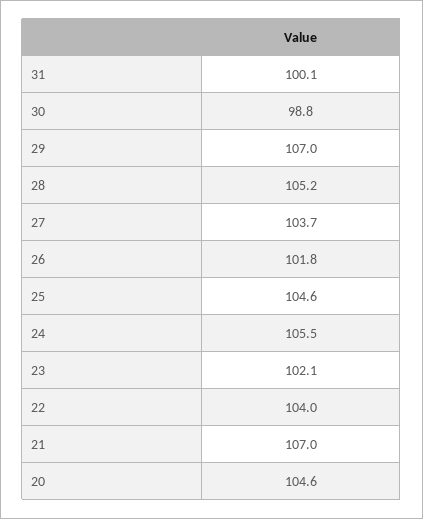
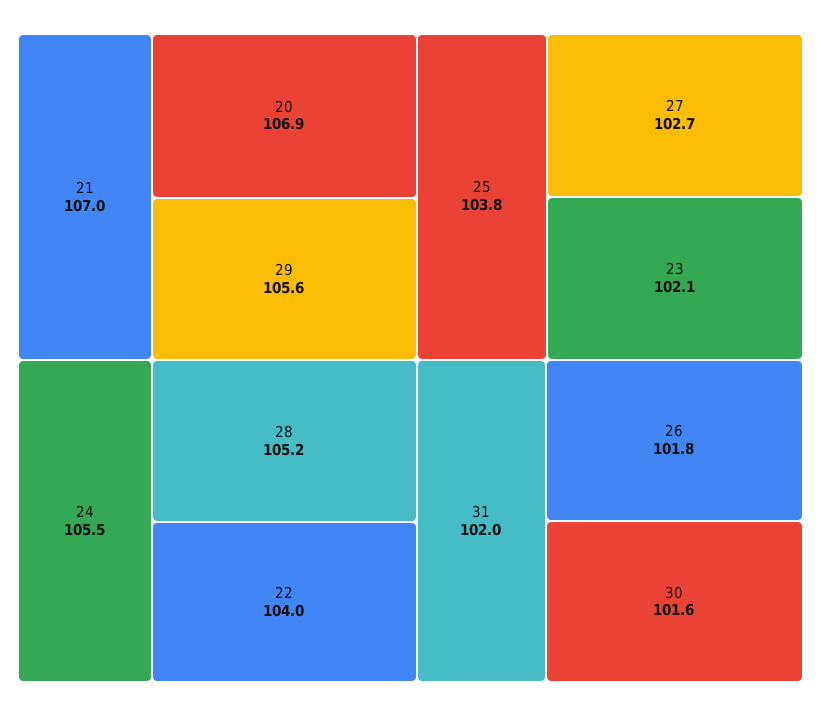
  {
-   "31": 100.1,
+   "31": 102,
-   "30": 98.8,
+   "30": 101.6,
-   "29": 107,
+   "29": 105.6,
    "28": 105.2,
-   "27": 103.7,
+   "27": 102.7,
    "26": 101.8,
-   "25": 104.6,
+   "25": 103.8,
    "24": 105.5,
    "23": 102.1,
    "22": 104,
    "21": 107,
-   "20": 104.6
+   "20": 106.9
  }

